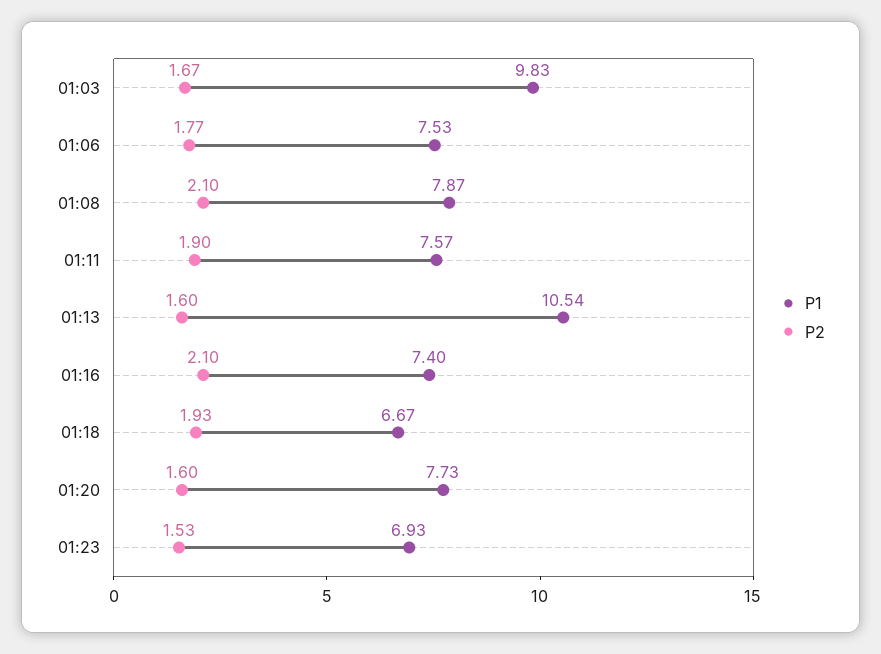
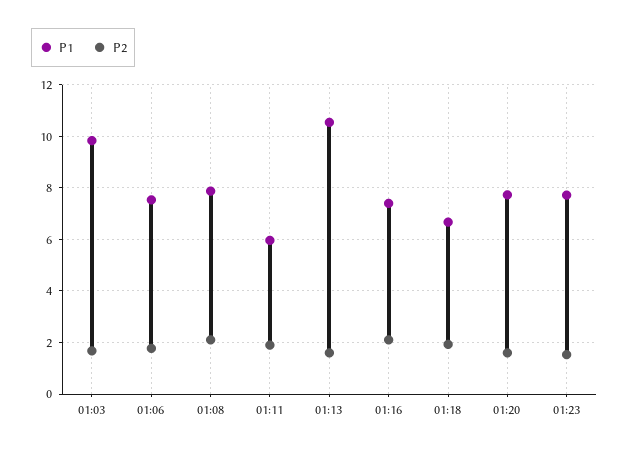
  {
    "P1": {
      "01:03": 9.83,
      "01:06": 7.53,
      "01:08": 7.87,
-     "01:11": 7.57,
+     "01:11": 6,
      "01:13": 10.54,
      "01:16": 7.4,
      "01:18": 6.67,
      "01:20": 7.73,
-     "01:23": 6.93
+     "01:23": 7.75
    },
    "P2": {
      "01:03": 1.67,
      "01:06": 1.77,
      "01:08": 2.1,
      "01:11": 1.9,
      "01:13": 1.6,
      "01:16": 2.1,
      "01:18": 1.93,
      "01:20": 1.6,
      "01:23": 1.53
    }
  }

